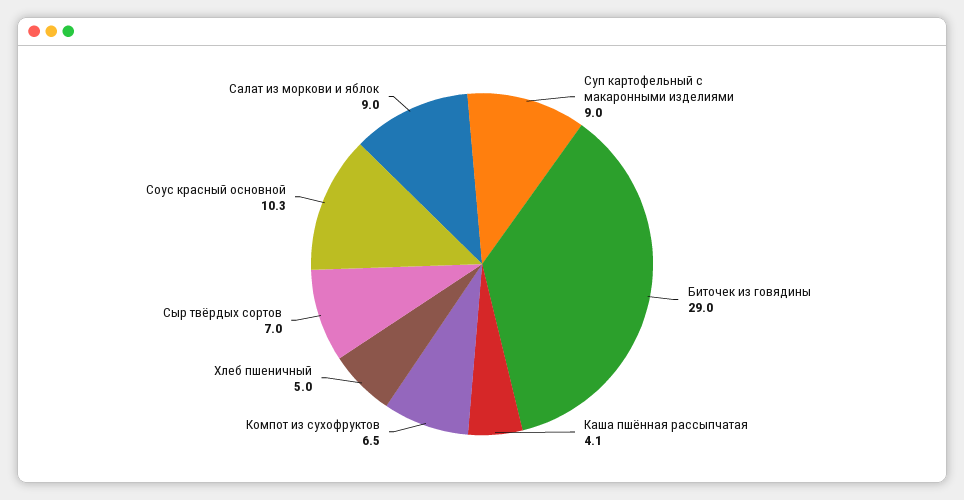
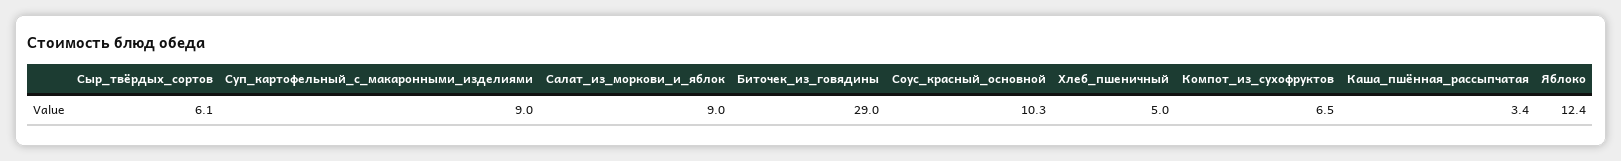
  {
    "Суп картофельный с макаронными изделиями": 9,
    "Биточек из говядины": 29,
-   "Каша пшённая рассыпчатая": 4.1,
+   "Каша пшённая рассыпчатая": 3.4,
    "Компот из сухофруктов": 6.5,
    "Хлеб пшеничный": 5,
-   "Сыр твёрдых сортов": 7,
+   "Сыр твёрдых сортов": 6.1,
    "Соус красный основной": 10.3,
-   "Салат из моркови и яблок": 9
+   "Салат из моркови и яблок": 9,
+   "Яблоко": 12.4
  }

